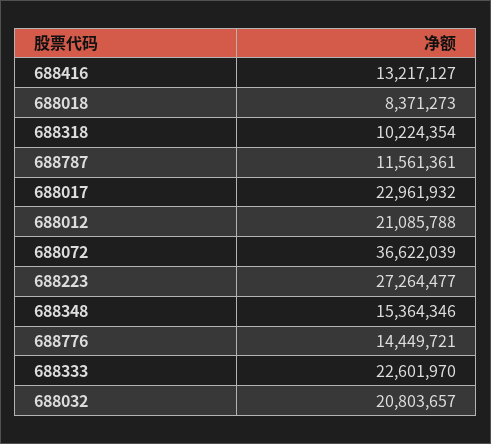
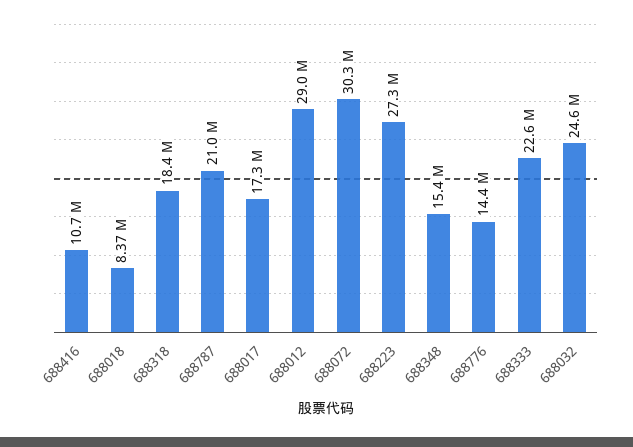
  {
-   "688416": 13217127,
+   "688416": 10700000,
    "688018": 8371273,
-   "688318": 10224354,
+   "688318": 18400000,
-   "688787": 11561361,
+   "688787": 21000000,
-   "688017": 22961932,
+   "688017": 17300000,
-   "688012": 21085788,
+   "688012": 29000000,
-   "688072": 36622039,
+   "688072": 30300000,
    "688223": 27264477,
    "688348": 15364346,
    "688776": 14449721,
    "688333": 22601970,
-   "688032": 20803657
+   "688032": 24600000
  }

